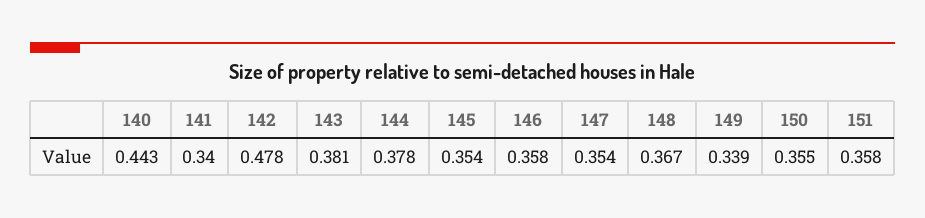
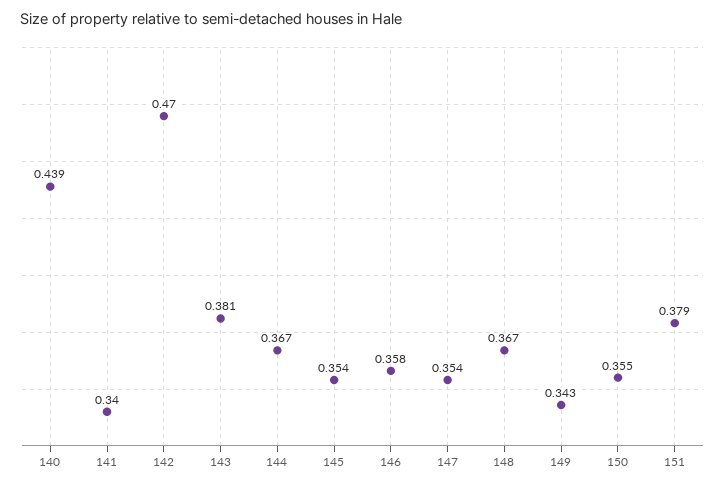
  {
-   "140": 0.443,
+   "140": 0.439,
    "141": 0.34,
-   "142": 0.478,
+   "142": 0.47,
    "143": 0.381,
-   "144": 0.378,
+   "144": 0.367,
    "145": 0.354,
    "146": 0.358,
    "147": 0.354,
    "148": 0.367,
-   "149": 0.339,
+   "149": 0.343,
    "150": 0.355,
-   "151": 0.358
+   "151": 0.379
  }

